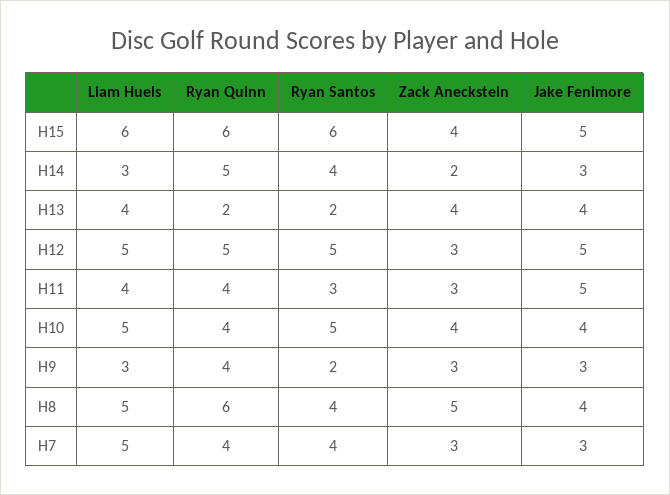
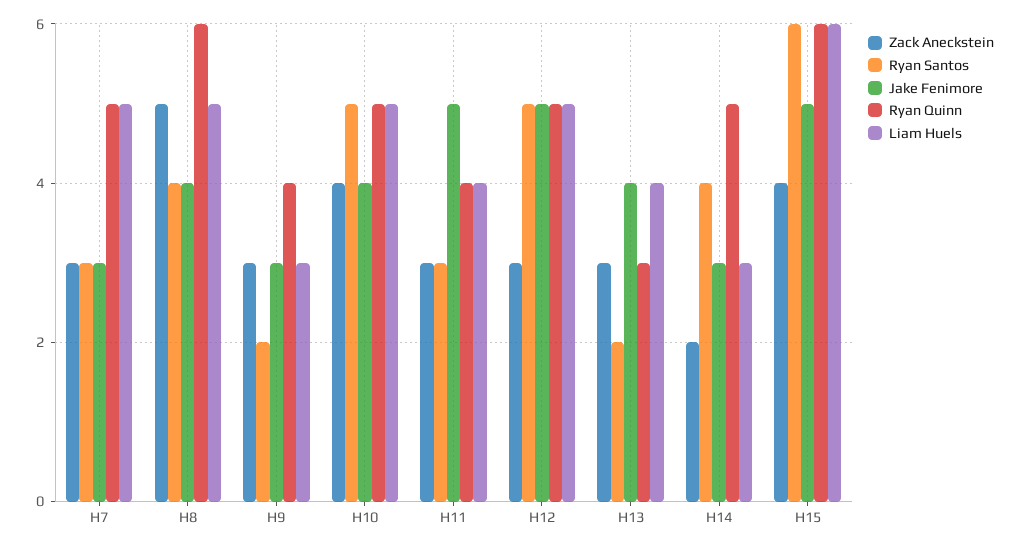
  {
    "Liam Huels": {
      "H15": 6,
      "H14": 3,
      "H13": 4,
      "H12": 5,
      "H11": 4,
      "H10": 5,
      "H9": 3,
      "H8": 5,
      "H7": 5
    },
    "Ryan Quinn": {
      "H15": 6,
      "H14": 5,
-     "H13": 2,
+     "H13": 3,
      "H12": 5,
      "H11": 4,
-     "H10": 4,
+     "H10": 5,
      "H9": 4,
      "H8": 6,
-     "H7": 4
+     "H7": 5
    },
    "Ryan Santos": {
      "H15": 6,
      "H14": 4,
      "H13": 2,
      "H12": 5,
      "H11": 3,
      "H10": 5,
      "H9": 2,
      "H8": 4,
-     "H7": 4
+     "H7": 3
    },
    "Zack Aneckstein": {
      "H15": 4,
      "H14": 2,
-     "H13": 4,
+     "H13": 3,
      "H12": 3,
      "H11": 3,
      "H10": 4,
      "H9": 3,
      "H8": 5,
      "H7": 3
    },
    "Jake Fenimore": {
      "H15": 5,
      "H14": 3,
      "H13": 4,
      "H12": 5,
      "H11": 5,
      "H10": 4,
      "H9": 3,
      "H8": 4,
      "H7": 3
    }
  }

